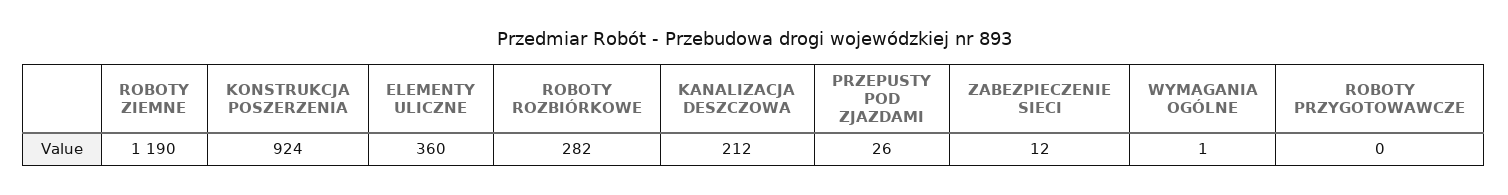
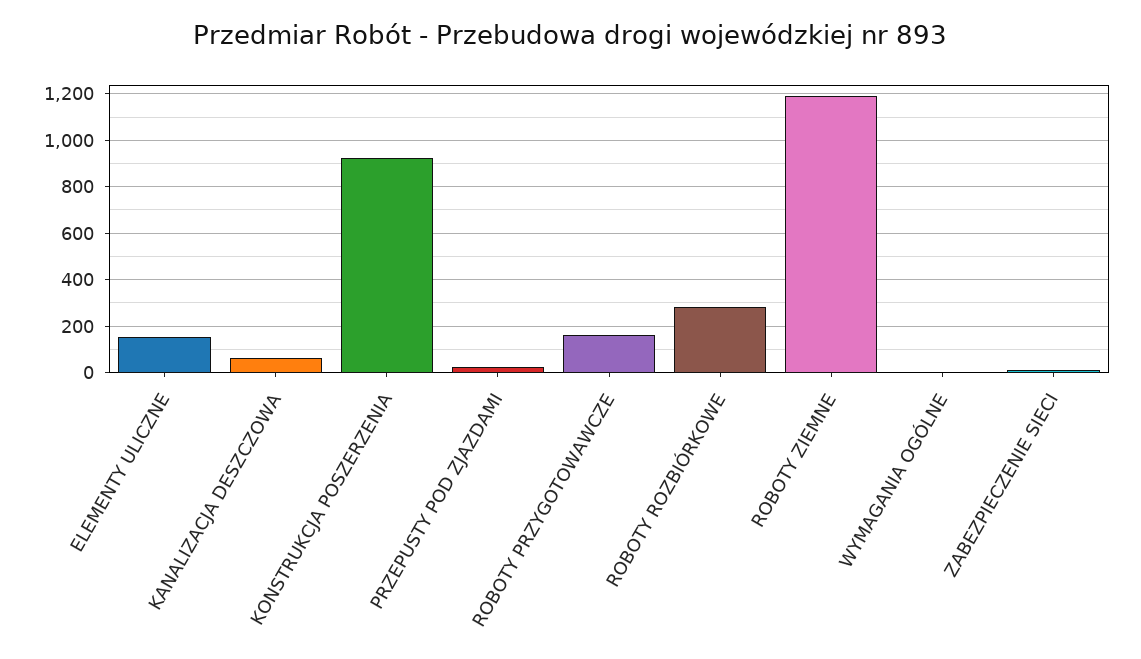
  {
    "ROBOTY ZIEMNE": 1190,
    "KONSTRUKCJA POSZERZENIA": 924,
-   "ELEMENTY ULICZNE": 360,
+   "ELEMENTY ULICZNE": 150,
    "ROBOTY ROZBIÓRKOWE": 282,
-   "KANALIZACJA DESZCZOWA": 212,
+   "KANALIZACJA DESZCZOWA": 50,
    "PRZEPUSTY POD ZJAZDAMI": 26,
    "ZABEZPIECZENIE SIECI": 12,
    "WYMAGANIA OGÓLNE": 1,
-   "ROBOTY PRZYGOTOWAWCZE": 0
+   "ROBOTY PRZYGOTOWAWCZE": 150
  }

